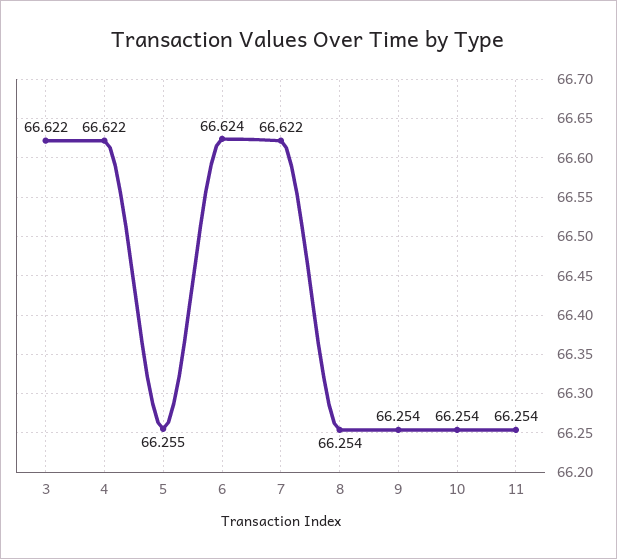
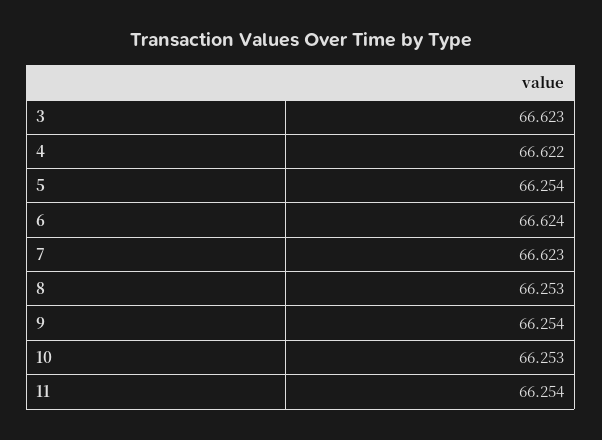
  {
-   "3": 66.622,
+   "3": 66.623,
    "4": 66.622,
-   "5": 66.255,
+   "5": 66.254,
    "6": 66.624,
-   "7": 66.622,
+   "7": 66.623,
-   "8": 66.254,
+   "8": 66.253,
    "9": 66.254,
-   "10": 66.254,
+   "10": 66.253,
    "11": 66.254
  }

